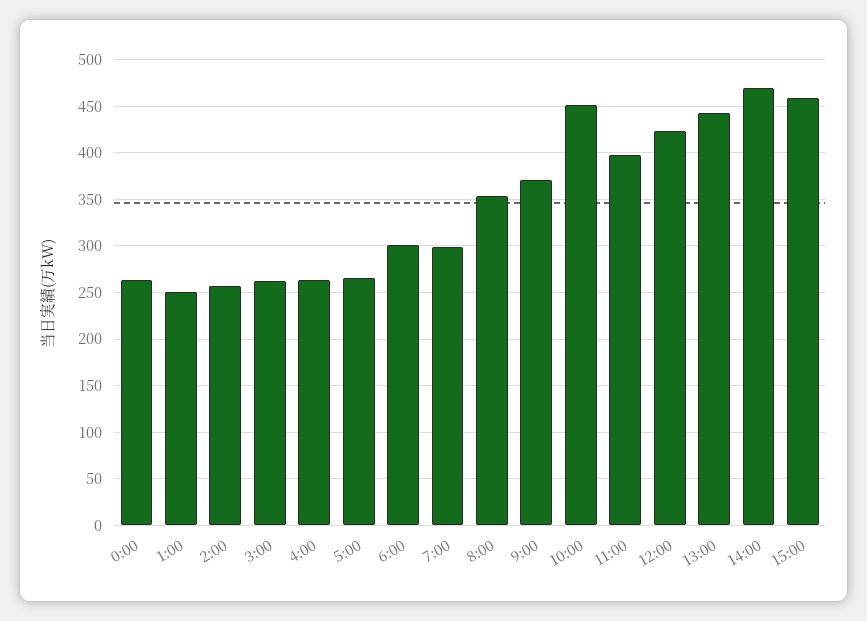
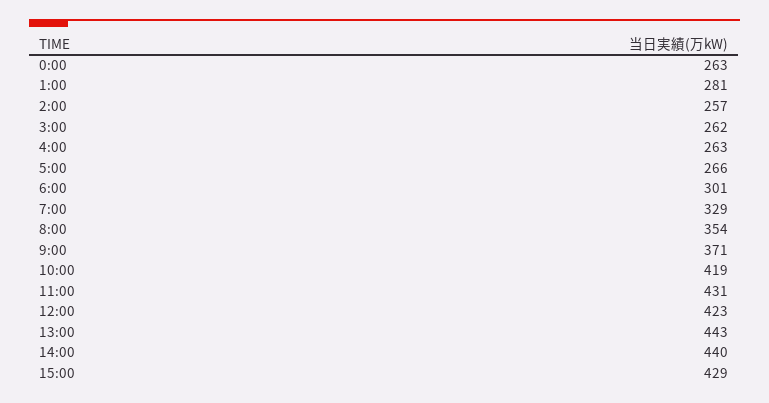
  {
    "0:00": 263,
-   "1:00": 250,
+   "1:00": 281,
    "2:00": 257,
    "3:00": 262,
    "4:00": 263,
    "5:00": 266,
    "6:00": 301,
-   "7:00": 300,
+   "7:00": 329,
    "8:00": 354,
    "9:00": 371,
-   "10:00": 450,
+   "10:00": 419,
-   "11:00": 400,
+   "11:00": 431,
    "12:00": 423,
    "13:00": 443,
-   "14:00": 470,
+   "14:00": 440,
-   "15:00": 460
+   "15:00": 429
  }

